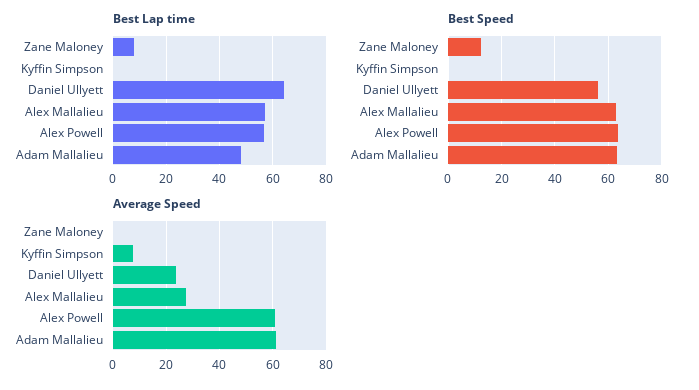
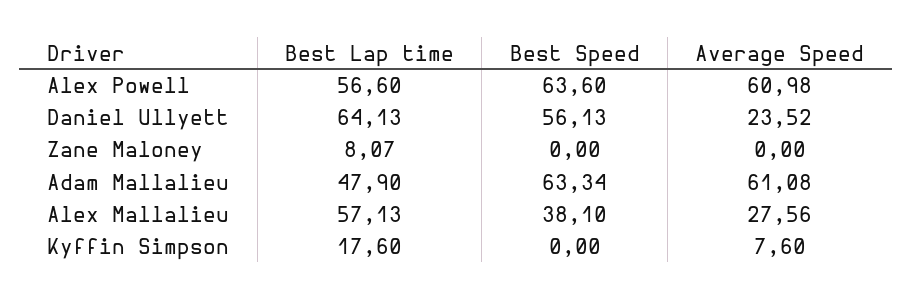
  {
    "Best Lap time": {
      "Zane Maloney": 8.07,
-     "Kyffin Simpson": 0,
+     "Kyffin Simpson": 17.6,
      "Daniel Ullyett": 64.13,
      "Alex Mallalieu": 57.13,
      "Alex Powell": 56.6,
      "Adam Mallalieu": 47.9
    },
    "Best Speed": {
-     "Zane Maloney": 12.5,
+     "Zane Maloney": 0,
      "Kyffin Simpson": 0,
      "Daniel Ullyett": 56.13,
-     "Alex Mallalieu": 62.5,
+     "Alex Mallalieu": 38.1,
      "Alex Powell": 63.6,
      "Adam Mallalieu": 63.34
    },
    "Average Speed": {
      "Zane Maloney": 0,
      "Kyffin Simpson": 7.6,
      "Daniel Ullyett": 23.52,
      "Alex Mallalieu": 27.56,
      "Alex Powell": 60.98,
      "Adam Mallalieu": 61.08
    }
  }

